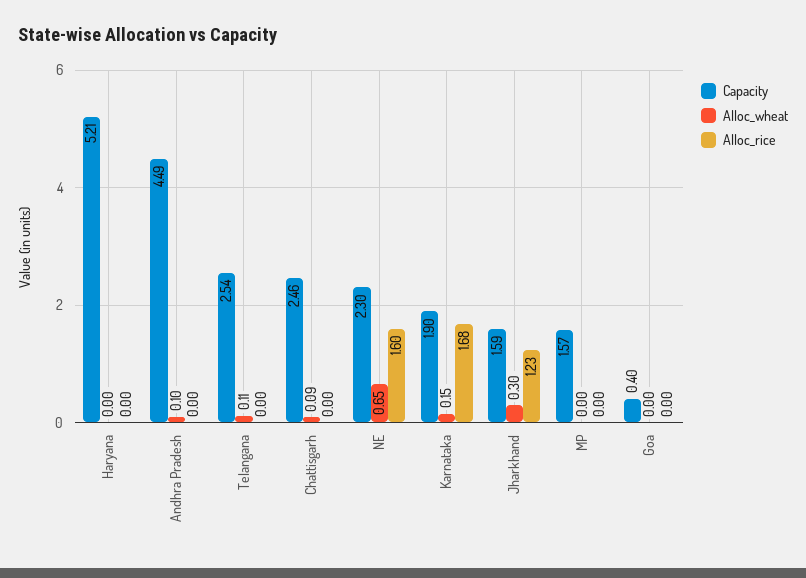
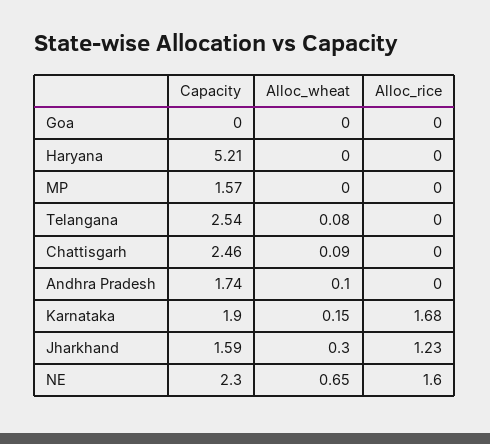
  {
    "Capacity": {
      "Haryana": 5.21,
-     "Andhra Pradesh": 4.49,
+     "Andhra Pradesh": 1.74,
      "Telangana": 2.54,
      "Chattisgarh": 2.46,
      "NE": 2.3,
      "Karnataka": 1.9,
      "Jharkhand": 1.59,
      "MP": 1.57,
-     "Goa": 0.4
+     "Goa": 0
    },
    "Alloc_wheat": {
      "Haryana": 0,
      "Andhra Pradesh": 0.1,
-     "Telangana": 0.11,
+     "Telangana": 0.08,
      "Chattisgarh": 0.09,
      "NE": 0.65,
      "Karnataka": 0.15,
      "Jharkhand": 0.3,
      "MP": 0,
      "Goa": 0
    },
    "Alloc_rice": {
      "Haryana": 0,
      "Andhra Pradesh": 0,
      "Telangana": 0,
      "Chattisgarh": 0,
      "NE": 1.6,
      "Karnataka": 1.68,
      "Jharkhand": 1.23,
      "MP": 0,
      "Goa": 0
    }
  }

